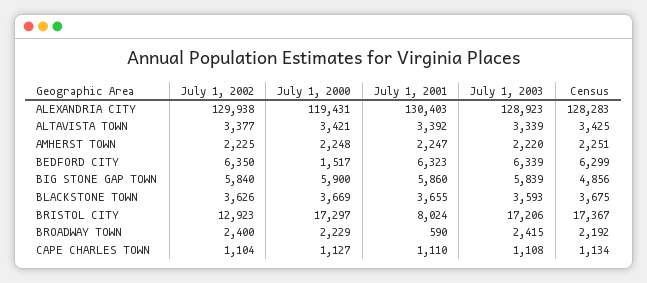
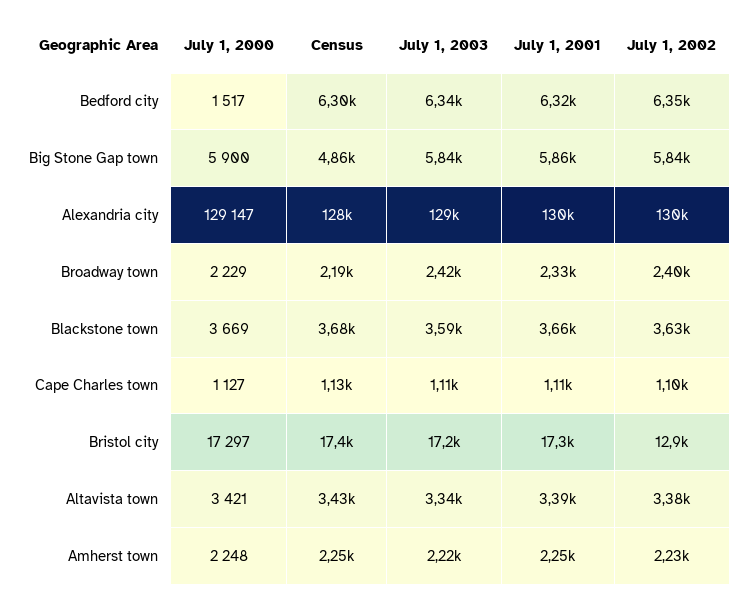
  {
    "July 1, 2002": {
      "ALEXANDRIA CITY": 129938,
      "ALTAVISTA TOWN": 3377,
      "AMHERST TOWN": 2225,
      "BEDFORD CITY": 6350,
      "BIG STONE GAP TOWN": 5840,
      "BLACKSTONE TOWN": 3626,
      "BRISTOL CITY": 12923,
      "BROADWAY TOWN": 2400,
      "CAPE CHARLES TOWN": 1104
    },
    "July 1, 2000": {
-     "ALEXANDRIA CITY": 119431,
+     "ALEXANDRIA CITY": 129147,
      "ALTAVISTA TOWN": 3421,
      "AMHERST TOWN": 2248,
      "BEDFORD CITY": 1517,
      "BIG STONE GAP TOWN": 5900,
      "BLACKSTONE TOWN": 3669,
      "BRISTOL CITY": 17297,
      "BROADWAY TOWN": 2229,
      "CAPE CHARLES TOWN": 1127
    },
    "July 1, 2001": {
      "ALEXANDRIA CITY": 130403,
      "ALTAVISTA TOWN": 3392,
      "AMHERST TOWN": 2247,
      "BEDFORD CITY": 6323,
      "BIG STONE GAP TOWN": 5860,
      "BLACKSTONE TOWN": 3655,
-     "BRISTOL CITY": 8024,
+     "BRISTOL CITY": 17300,
-     "BROADWAY TOWN": 590,
+     "BROADWAY TOWN": 2330,
      "CAPE CHARLES TOWN": 1110
    },
    "July 1, 2003": {
      "ALEXANDRIA CITY": 128923,
      "ALTAVISTA TOWN": 3339,
      "AMHERST TOWN": 2220,
      "BEDFORD CITY": 6339,
      "BIG STONE GAP TOWN": 5839,
      "BLACKSTONE TOWN": 3593,
      "BRISTOL CITY": 17206,
      "BROADWAY TOWN": 2415,
      "CAPE CHARLES TOWN": 1108
    },
    "Census": {
      "ALEXANDRIA CITY": 128283,
      "ALTAVISTA TOWN": 3425,
      "AMHERST TOWN": 2251,
      "BEDFORD CITY": 6299,
      "BIG STONE GAP TOWN": 4856,
      "BLACKSTONE TOWN": 3675,
      "BRISTOL CITY": 17367,
      "BROADWAY TOWN": 2192,
      "CAPE CHARLES TOWN": 1134
    }
  }

